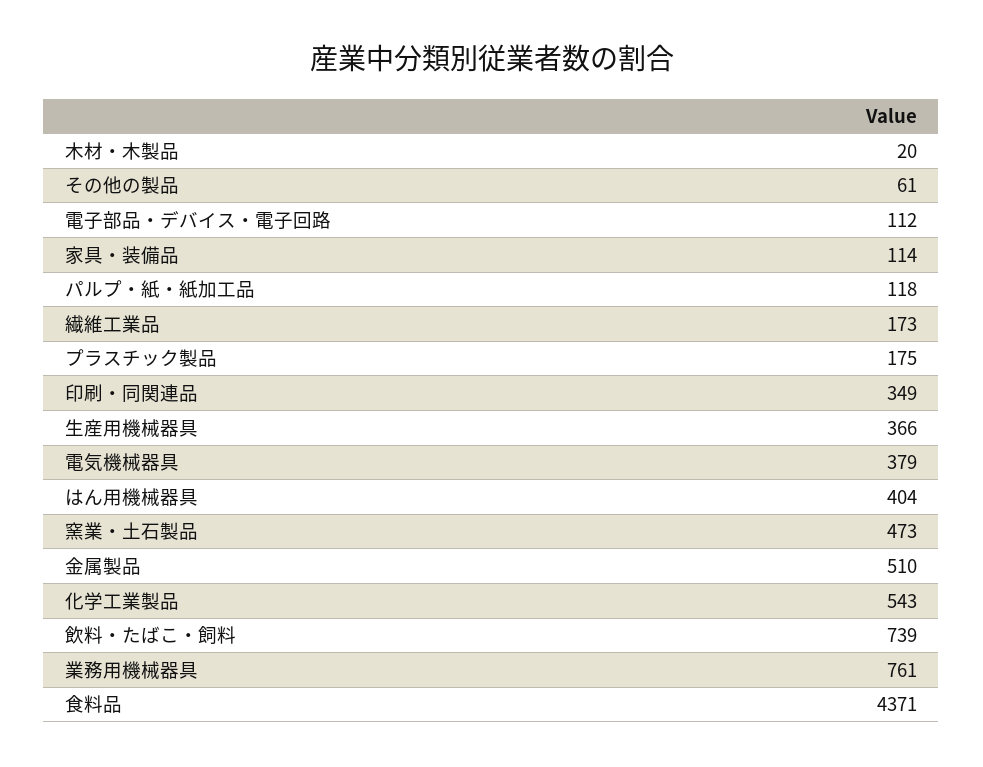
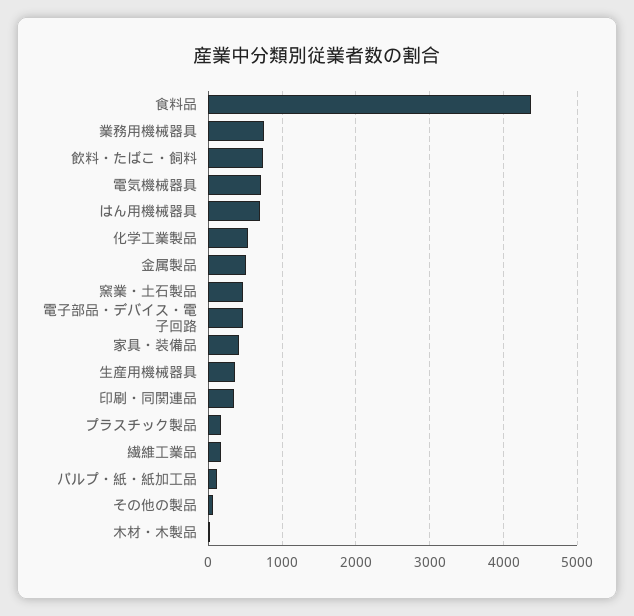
  {
    "木材・木製品": 20,
    "その他の製品": 61,
-   "電子部品・デバイス・電子回路": 112,
+   "電子部品・デバイス・電子回路": 500,
-   "家具・装備品": 114,
+   "家具・装備品": 400,
    "パルプ・紙・紙加工品": 118,
    "繊維工業品": 173,
    "プラスチック製品": 175,
    "印刷・同関連品": 349,
    "生産用機械器具": 366,
-   "電気機械器具": 379,
+   "電気機械器具": 700,
-   "はん用機械器具": 404,
+   "はん用機械器具": 700,
    "窯業・土石製品": 473,
    "金属製品": 510,
    "化学工業製品": 543,
    "飲料・たばこ・飼料": 739,
    "業務用機械器具": 761,
    "食料品": 4371
  }

